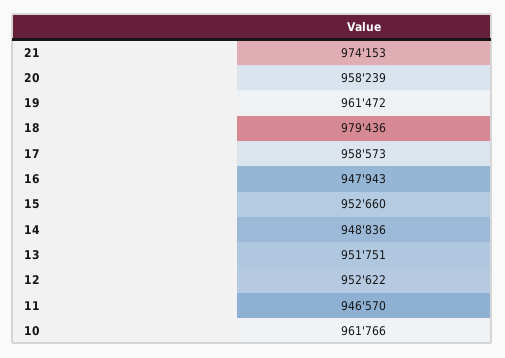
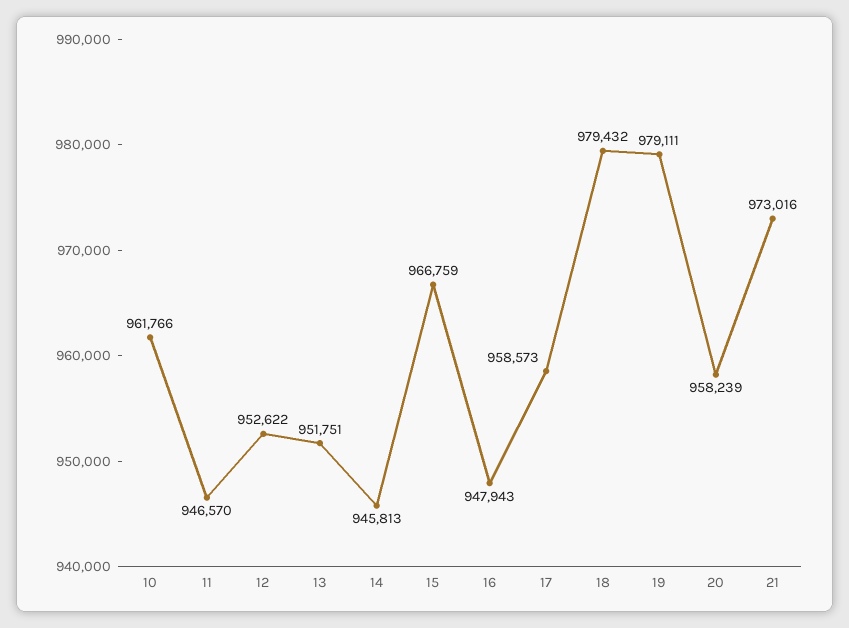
  {
-   "21": 974153,
+   "21": 973016,
    "20": 958239,
-   "19": 961472,
+   "19": 979111,
-   "18": 979436,
+   "18": 979432,
    "17": 958573,
    "16": 947943,
-   "15": 952660,
+   "15": 966759,
-   "14": 948836,
+   "14": 945813,
    "13": 951751,
    "12": 952622,
    "11": 946570,
    "10": 961766
  }

